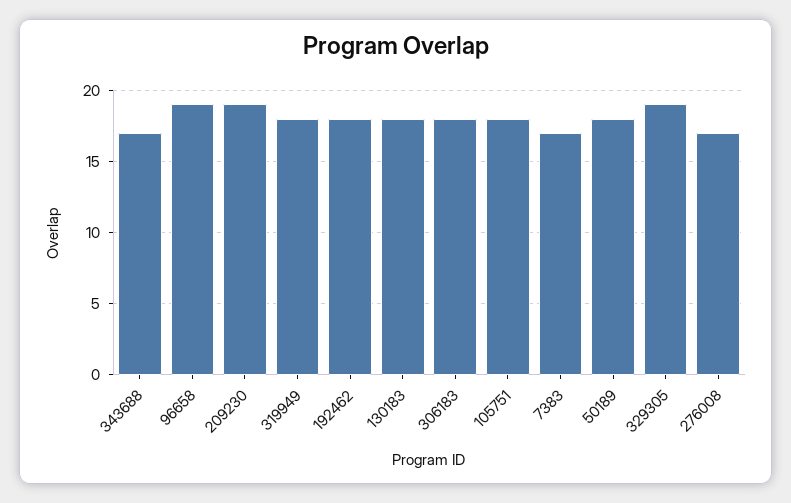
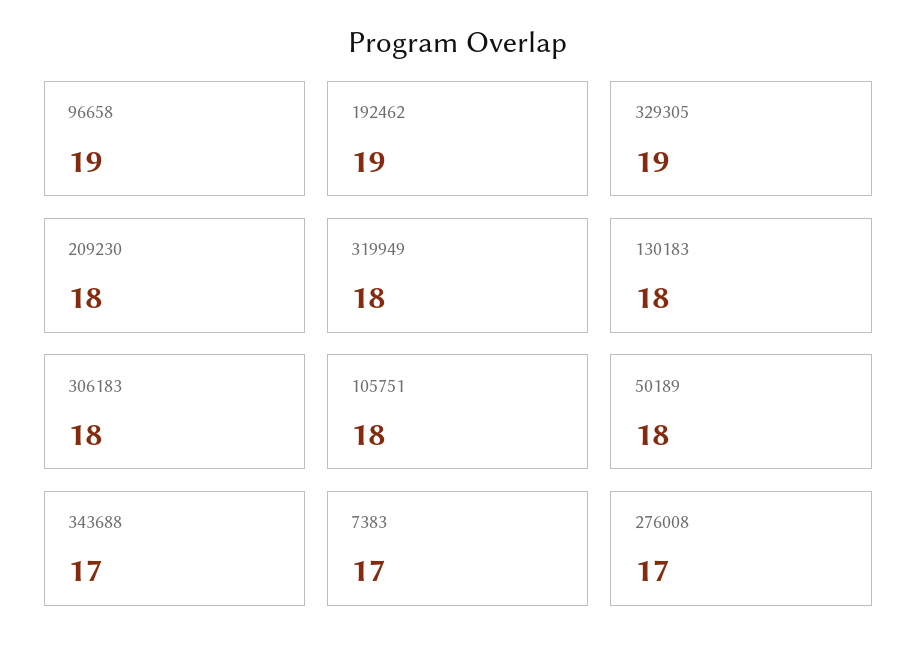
  {
    "343688": 17,
    "96658": 19,
-   "209230": 19,
+   "209230": 18,
    "319949": 18,
-   "192462": 18,
+   "192462": 19,
    "130183": 18,
    "306183": 18,
    "105751": 18,
    "7383": 17,
    "50189": 18,
    "329305": 19,
    "276008": 17
  }

